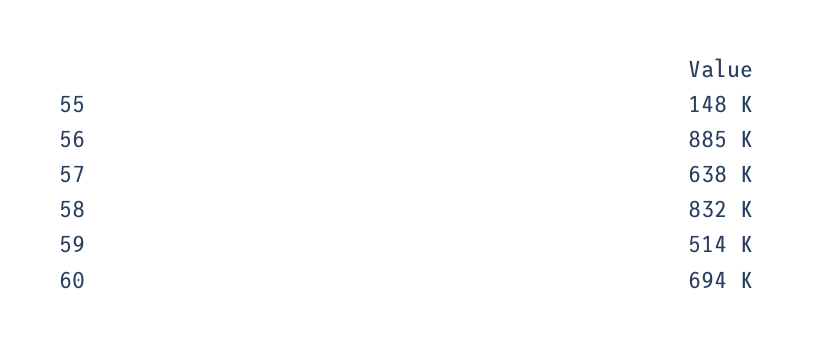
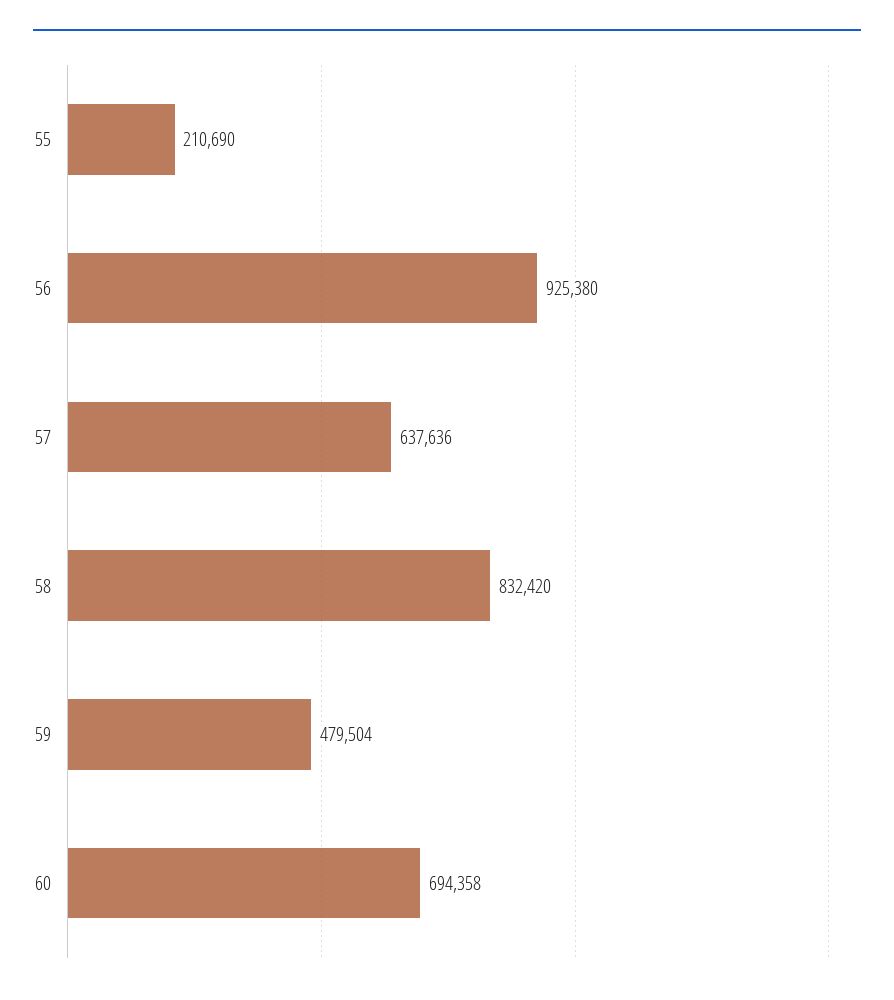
  {
-   "55": 148000,
+   "55": 210690,
-   "56": 885000,
+   "56": 925380,
    "57": 637636,
    "58": 832420,
-   "59": 514000,
+   "59": 479504,
    "60": 694358
  }

